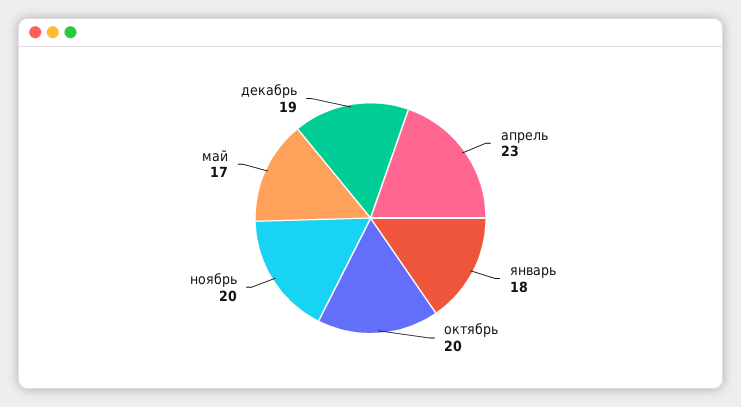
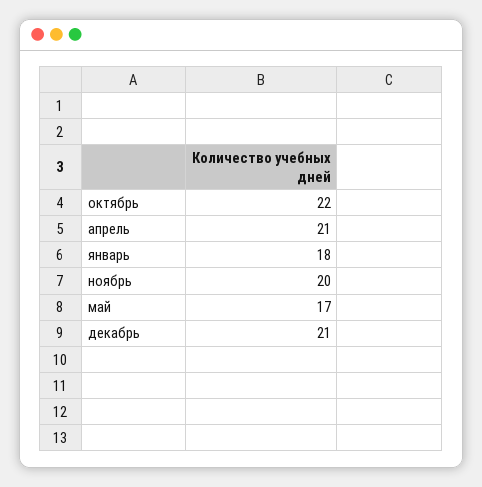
  {
-   "апрель": 23,
+   "апрель": 21,
    "январь": 18,
-   "октябрь": 20,
+   "октябрь": 22,
    "ноябрь": 20,
    "май": 17,
-   "декабрь": 19
+   "декабрь": 21
  }

